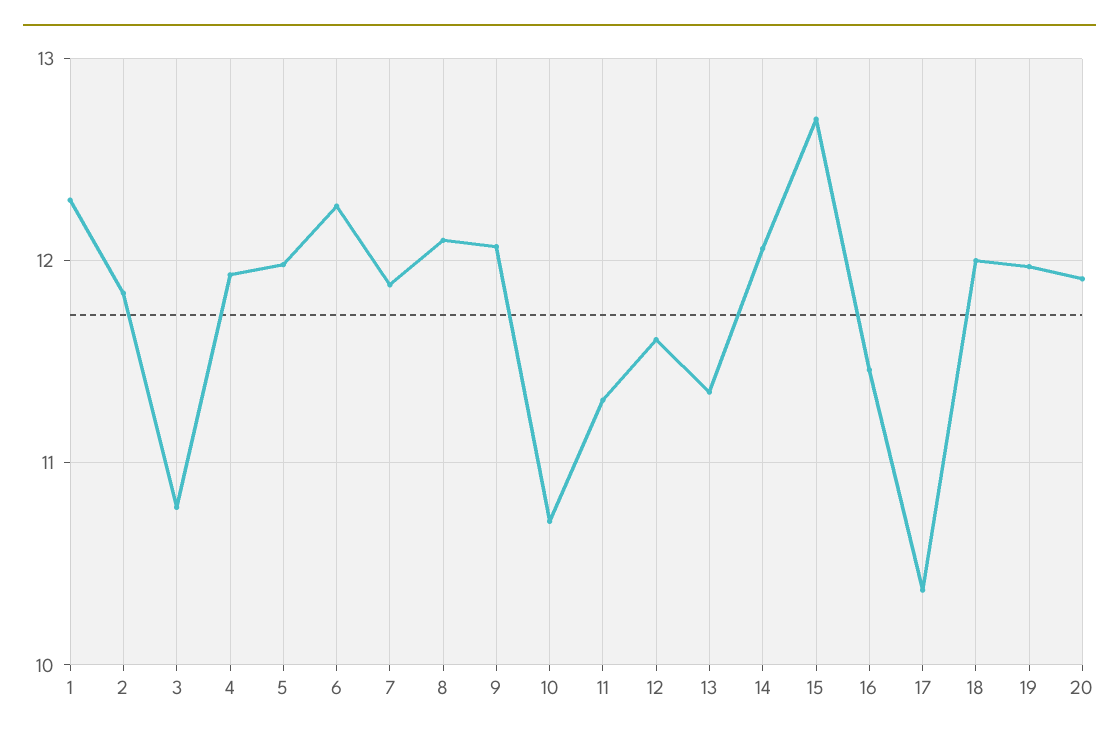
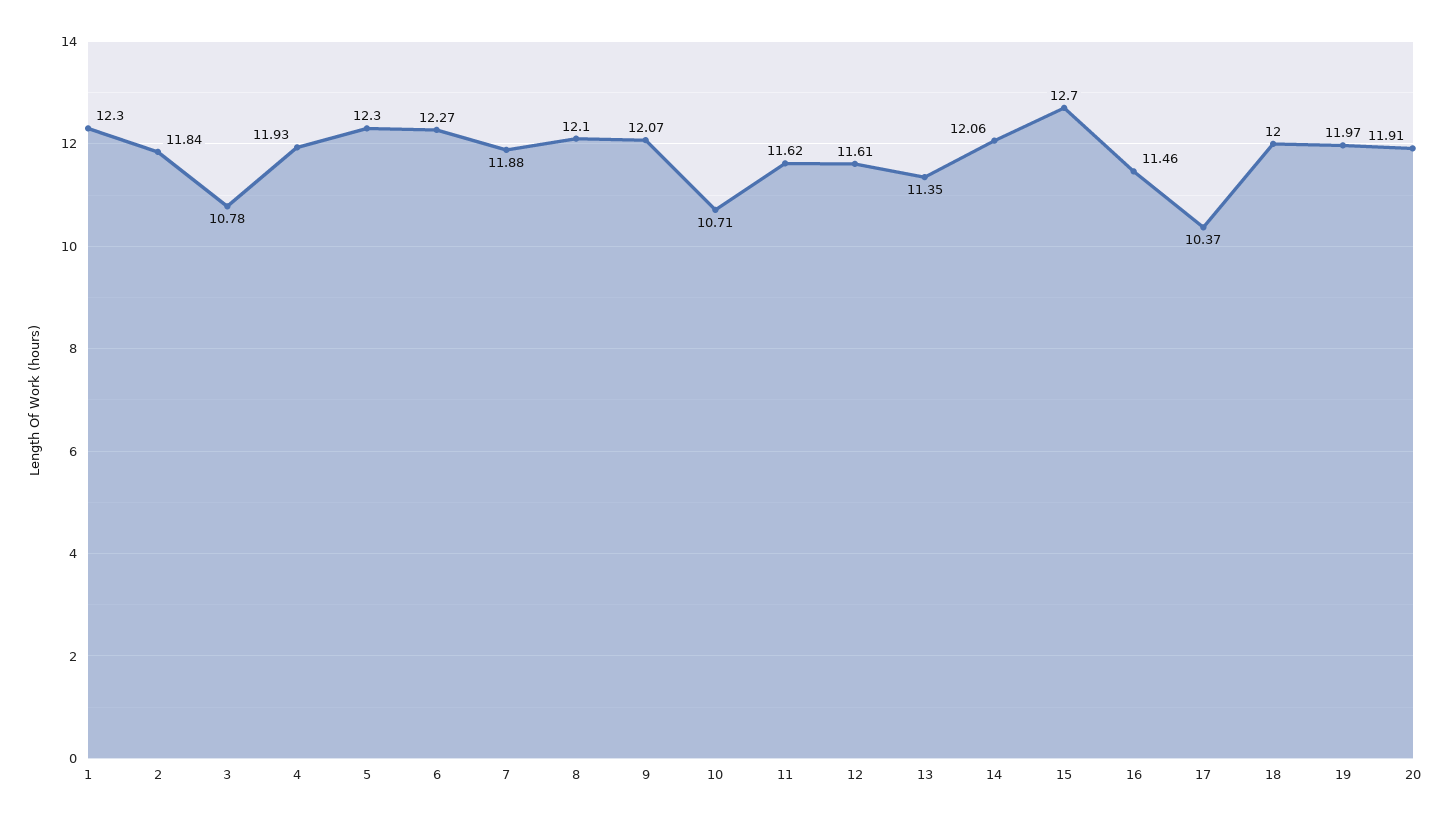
  {
    "1": 12.3,
    "2": 11.84,
    "3": 10.78,
    "4": 11.93,
-   "5": 12,
+   "5": 12.3,
    "6": 12.27,
    "7": 11.88,
    "8": 12.1,
    "9": 12.07,
    "10": 10.71,
-   "11": 11.3,
+   "11": 11.62,
    "12": 11.61,
    "13": 11.35,
    "14": 12.06,
    "15": 12.7,
    "16": 11.46,
    "17": 10.37,
    "18": 12,
    "19": 11.97,
    "20": 11.91
  }

